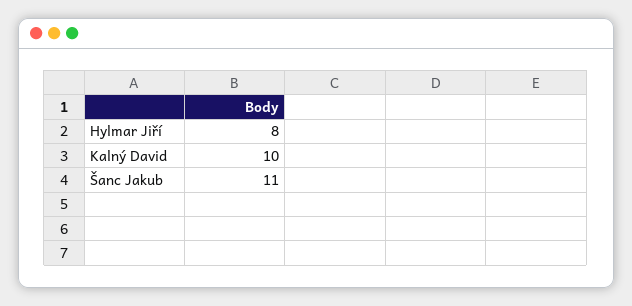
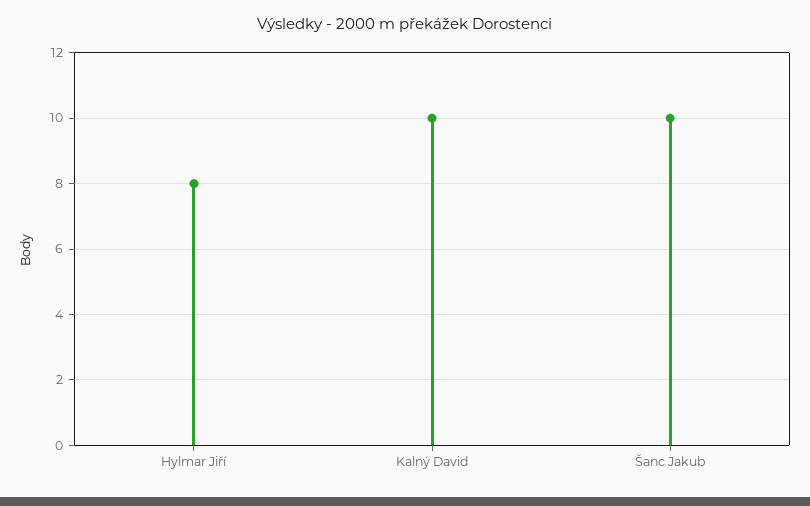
  {
    "Hylmar Jiří": 8,
    "Kalný David": 10,
-   "Šanc Jakub": 11
+   "Šanc Jakub": 10
  }

